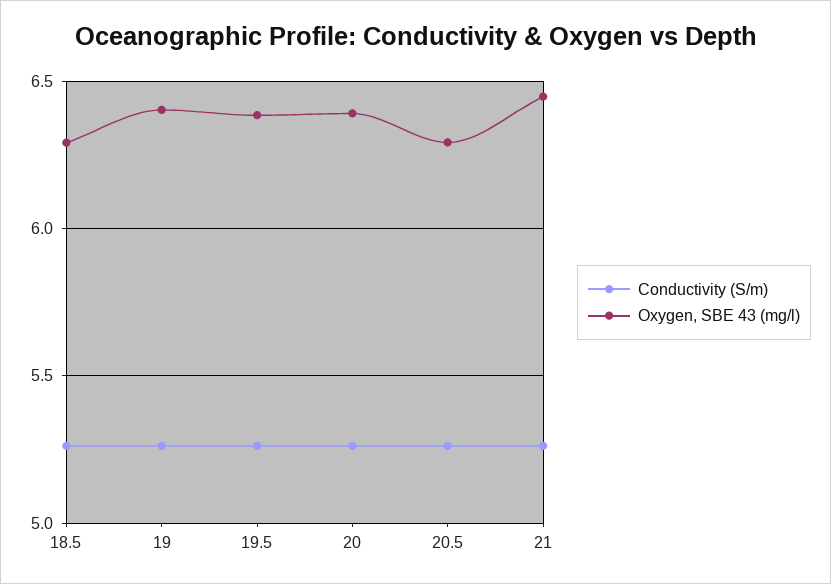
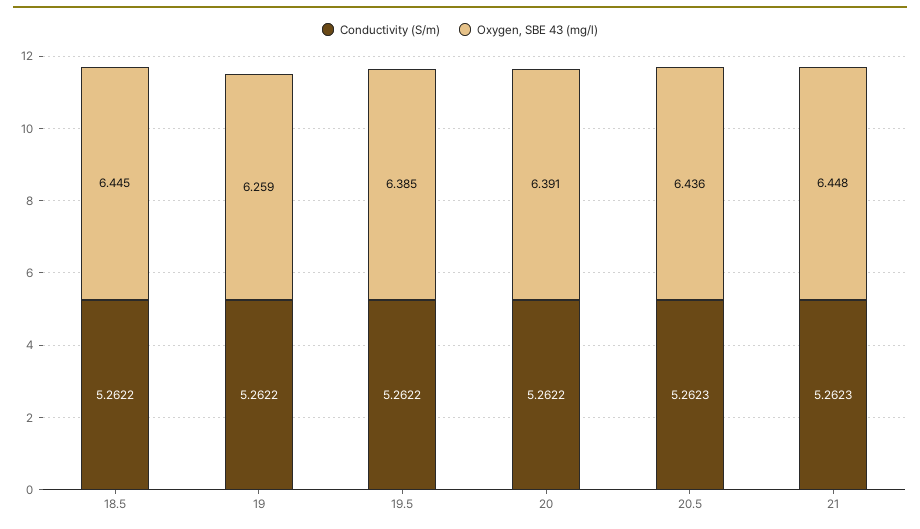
  {
    "Conductivity (S/m)": {
      "18.5": 5.2622,
      "19": 5.2622,
      "19.5": 5.2622,
      "20": 5.2622,
      "20.5": 5.2623,
      "21": 5.2623
    },
    "Oxygen, SBE 43 (mg/l)": {
-     "18.5": 6.3,
+     "18.5": 6.445,
-     "19": 6.4,
+     "19": 6.259,
      "19.5": 6.385,
      "20": 6.391,
-     "20.5": 6.3,
+     "20.5": 6.436,
      "21": 6.448
    }
  }

